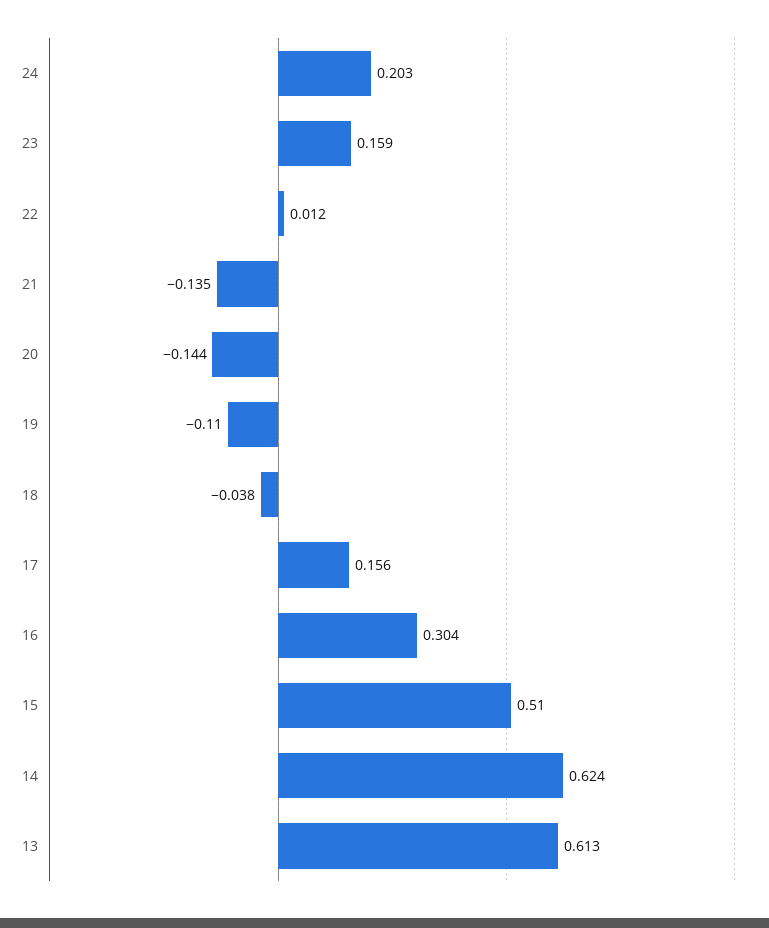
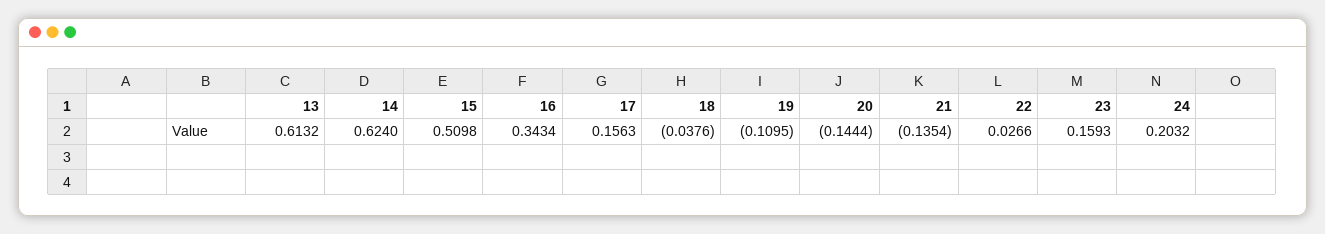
  {
    "24": 0.2032,
    "23": 0.1593,
-   "22": 0.012,
+   "22": 0.0266,
    "21": -0.1354,
    "20": -0.1444,
    "19": -0.1095,
    "18": -0.0376,
    "17": 0.1563,
-   "16": 0.304,
+   "16": 0.3434,
    "15": 0.5098,
    "14": 0.624,
    "13": 0.6132
  }

